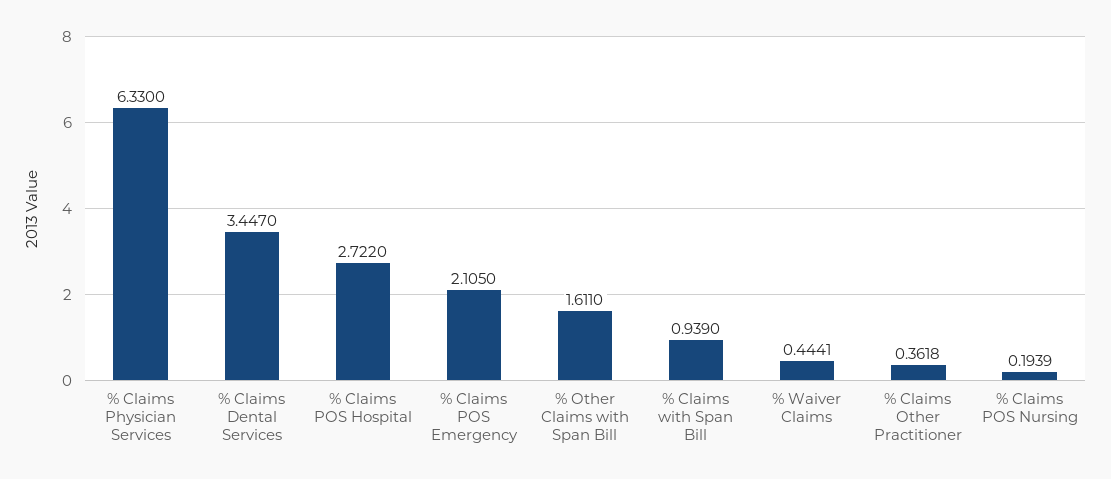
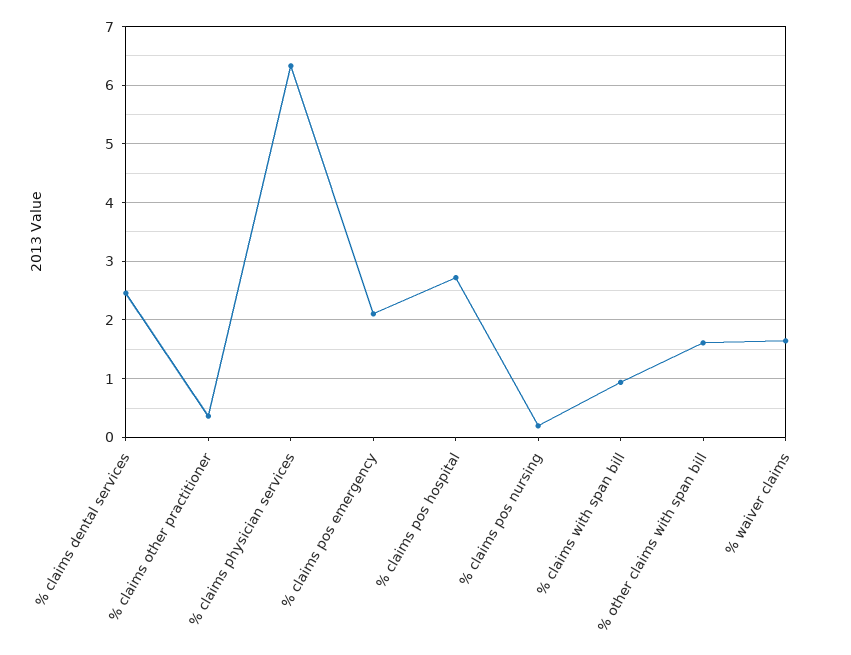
  {
    "% Claims Physician Services": 6.33,
-   "% Claims Dental Services": 3.447,
+   "% Claims Dental Services": 2.4,
    "% Claims POS Hospital": 2.722,
    "% Claims POS Emergency": 2.105,
    "% Other Claims with Span Bill": 1.611,
    "% Claims with Span Bill": 0.939,
-   "% Waiver Claims": 0.4441,
+   "% Waiver Claims": 1.6,
    "% Claims Other Practitioner": 0.3618,
    "% Claims POS Nursing": 0.1939
  }

